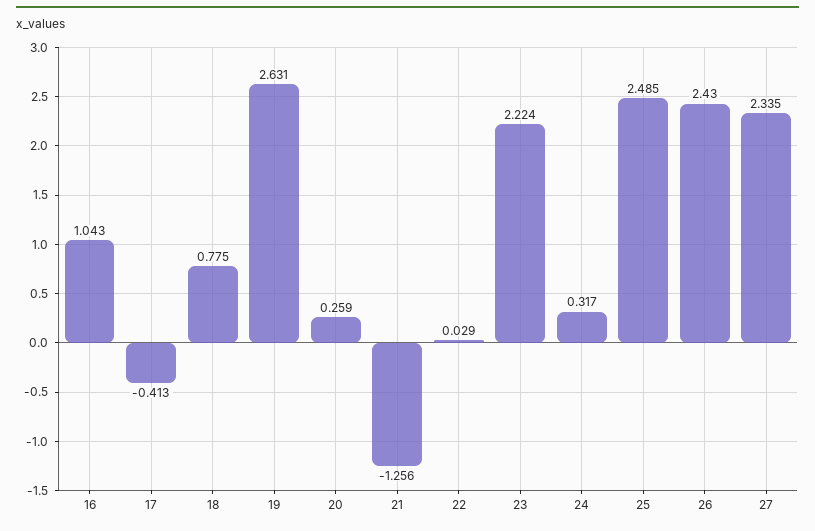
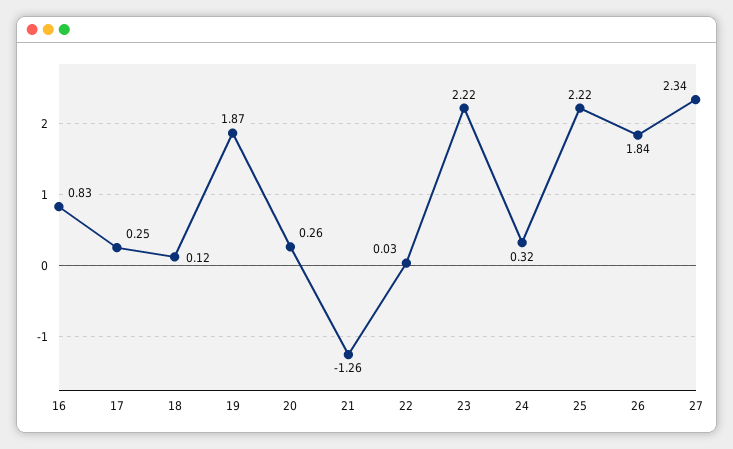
  {
-   "16": 1.043,
+   "16": 0.83,
-   "17": -0.413,
+   "17": 0.25,
-   "18": 0.775,
+   "18": 0.12,
-   "19": 2.631,
+   "19": 1.87,
    "20": 0.259,
    "21": -1.256,
    "22": 0.029,
    "23": 2.224,
    "24": 0.317,
-   "25": 2.485,
+   "25": 2.22,
-   "26": 2.43,
+   "26": 1.84,
    "27": 2.335
  }

